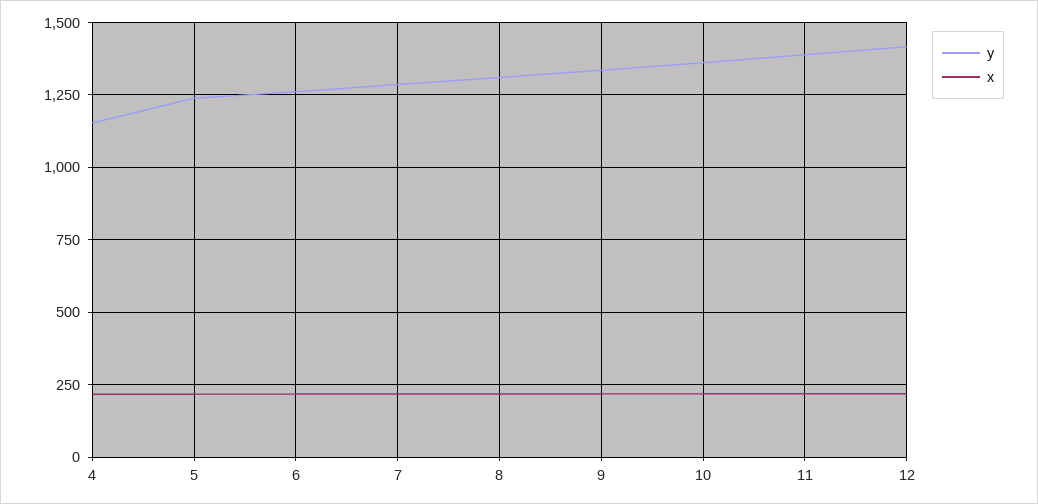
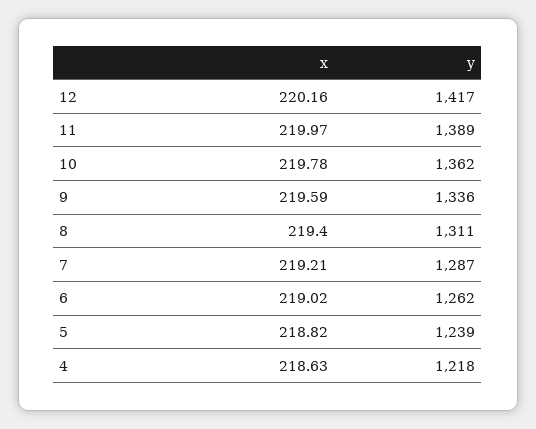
  {
    "y": {
-     "4": 1150,
+     "4": 1218,
      "5": 1239,
      "6": 1262,
      "7": 1287,
      "8": 1311,
      "9": 1336,
      "10": 1362,
      "11": 1389,
      "12": 1417
    },
    "x": {
      "4": 218.63,
      "5": 218.82,
      "6": 219.02,
      "7": 219.21,
      "8": 219.4,
      "9": 219.59,
      "10": 219.78,
      "11": 219.97,
      "12": 220.16
    }
  }

